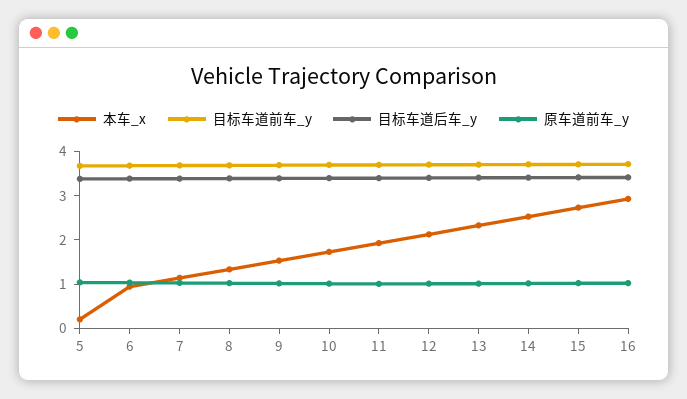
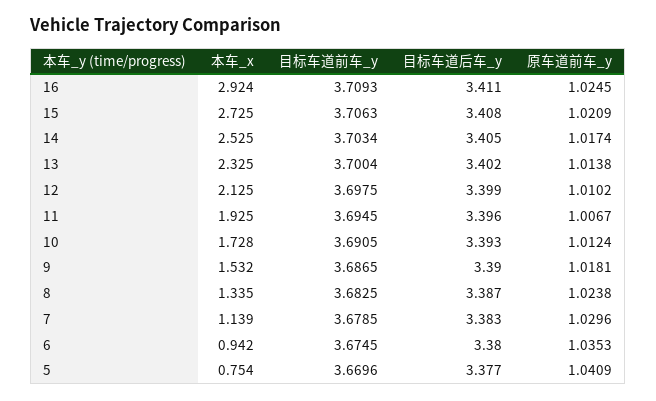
  {
    "本车_x": {
-     "5": 0.2,
+     "5": 0.754,
      "6": 0.942,
      "7": 1.139,
      "8": 1.335,
      "9": 1.532,
      "10": 1.728,
      "11": 1.925,
      "12": 2.125,
      "13": 2.325,
      "14": 2.525,
      "15": 2.725,
      "16": 2.924
    },
    "目标车道前车_y": {
      "5": 3.6696,
      "6": 3.6745,
      "7": 3.6785,
      "8": 3.6825,
      "9": 3.6865,
      "10": 3.6905,
      "11": 3.6945,
      "12": 3.6975,
      "13": 3.7004,
      "14": 3.7034,
      "15": 3.7063,
      "16": 3.7093
    },
    "目标车道后车_y": {
      "5": 3.377,
      "6": 3.38,
      "7": 3.383,
      "8": 3.387,
      "9": 3.39,
      "10": 3.393,
      "11": 3.396,
      "12": 3.399,
      "13": 3.402,
      "14": 3.405,
      "15": 3.408,
      "16": 3.411
    },
    "原车道前车_y": {
      "5": 1.0409,
      "6": 1.0353,
      "7": 1.0296,
      "8": 1.0238,
      "9": 1.0181,
      "10": 1.0124,
      "11": 1.0067,
      "12": 1.0102,
      "13": 1.0138,
      "14": 1.0174,
      "15": 1.0209,
      "16": 1.0245
    }
  }

